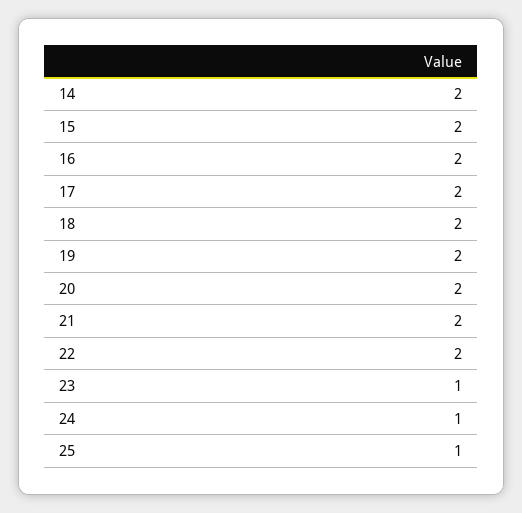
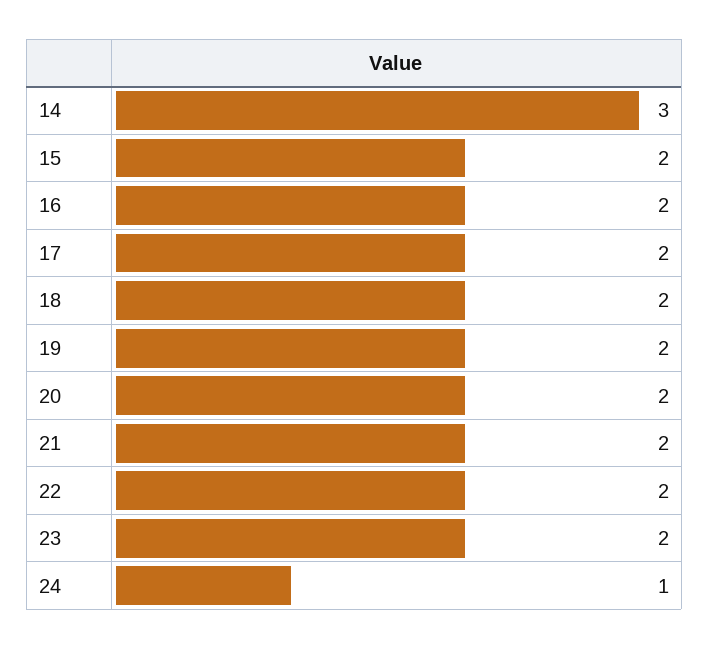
  {
-   "14": 2,
+   "14": 3,
    "15": 2,
    "16": 2,
    "17": 2,
    "18": 2,
    "19": 2,
    "20": 2,
    "21": 2,
    "22": 2,
-   "23": 1,
+   "23": 2,
-   "24": 1,
+   "24": 1
-   "25": 1
  }

